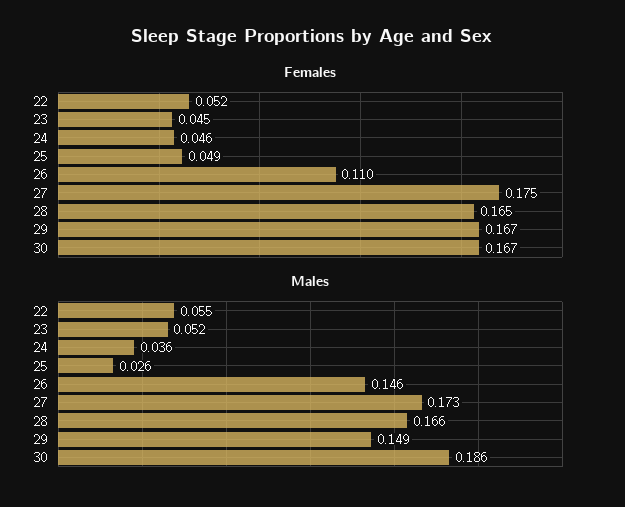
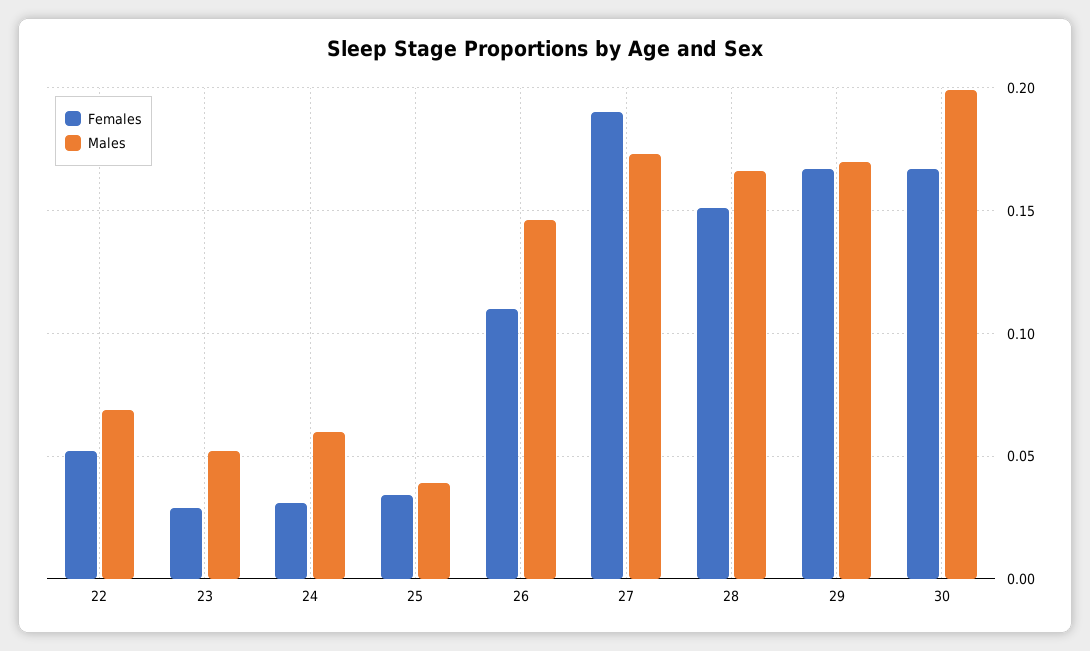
  {
    "Females": {
      "22": 0.052,
-     "23": 0.045,
+     "23": 0.03,
-     "24": 0.046,
+     "24": 0.03,
-     "25": 0.049,
+     "25": 0.035,
      "26": 0.11,
-     "27": 0.175,
+     "27": 0.19,
-     "28": 0.165,
+     "28": 0.15,
      "29": 0.167,
      "30": 0.167
    },
    "Males": {
-     "22": 0.055,
+     "22": 0.07,
      "23": 0.052,
-     "24": 0.036,
+     "24": 0.06,
-     "25": 0.026,
+     "25": 0.04,
      "26": 0.146,
      "27": 0.173,
      "28": 0.166,
-     "29": 0.149,
+     "29": 0.17,
-     "30": 0.186
+     "30": 0.2
    }
  }

